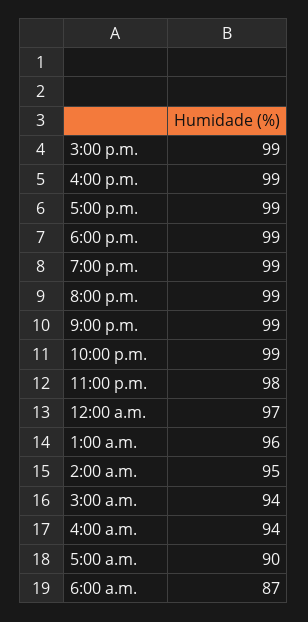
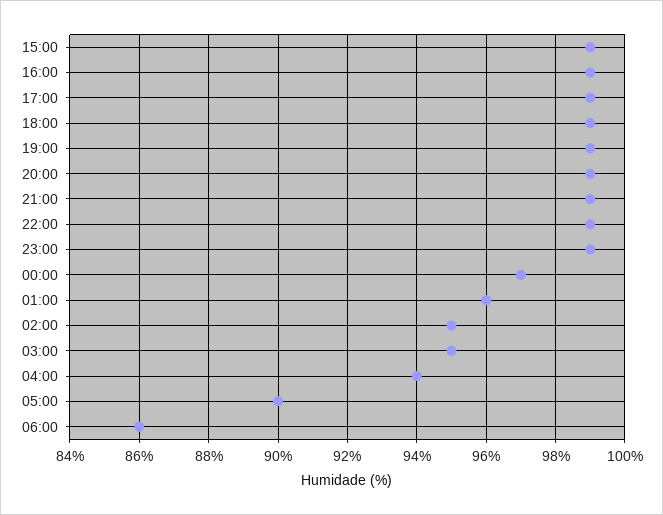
  {
    "3:00 p.m.": 99,
    "4:00 p.m.": 99,
    "5:00 p.m.": 99,
    "6:00 p.m.": 99,
    "7:00 p.m.": 99,
    "8:00 p.m.": 99,
    "9:00 p.m.": 99,
    "10:00 p.m.": 99,
-   "11:00 p.m.": 98,
+   "11:00 p.m.": 99,
    "12:00 a.m.": 97,
    "1:00 a.m.": 96,
    "2:00 a.m.": 95,
-   "3:00 a.m.": 94,
+   "3:00 a.m.": 95,
    "4:00 a.m.": 94,
    "5:00 a.m.": 90,
-   "6:00 a.m.": 87
+   "6:00 a.m.": 86
  }

